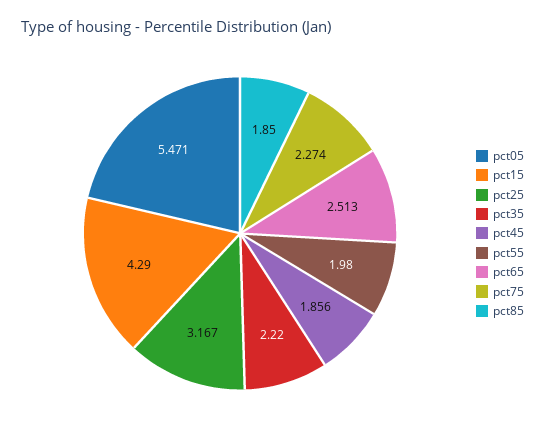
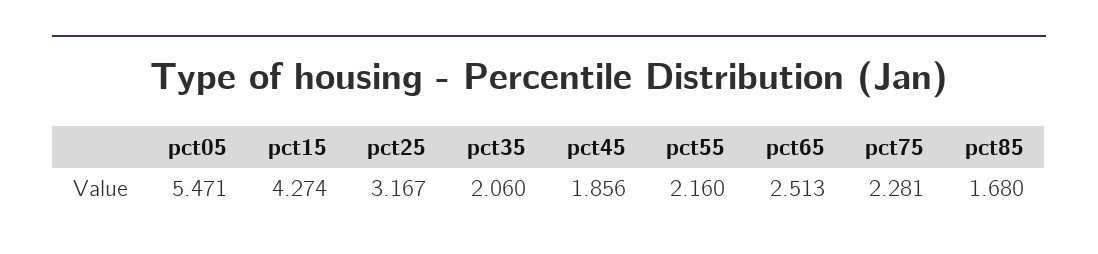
  {
    "pct05": 5.471,
-   "pct15": 4.29,
+   "pct15": 4.274,
    "pct25": 3.167,
-   "pct35": 2.22,
+   "pct35": 2.06,
    "pct45": 1.856,
-   "pct55": 1.98,
+   "pct55": 2.16,
    "pct65": 2.513,
-   "pct75": 2.274,
+   "pct75": 2.281,
-   "pct85": 1.85
+   "pct85": 1.68
  }

